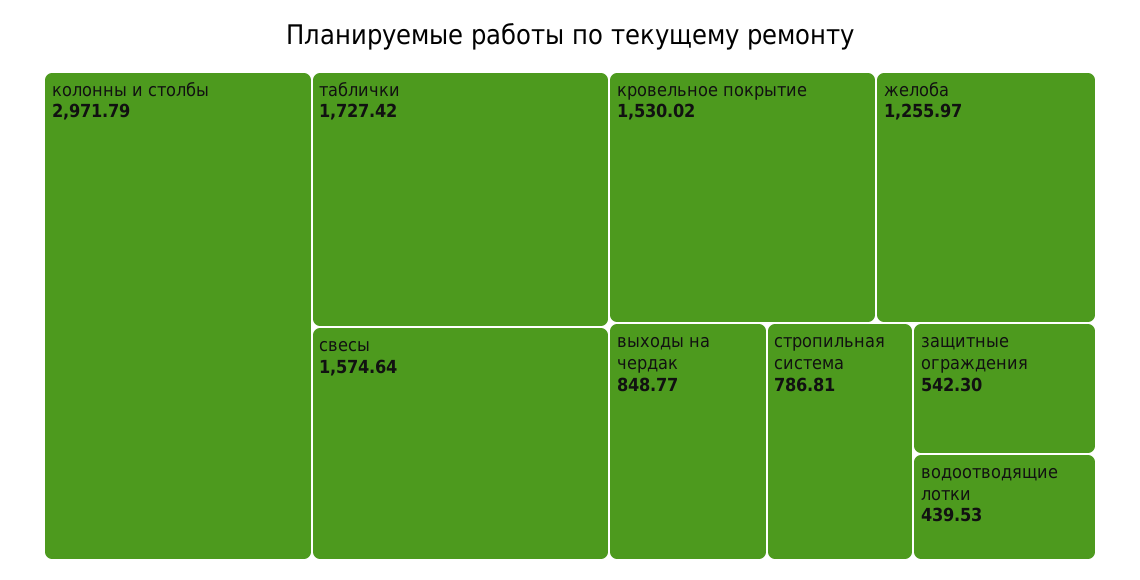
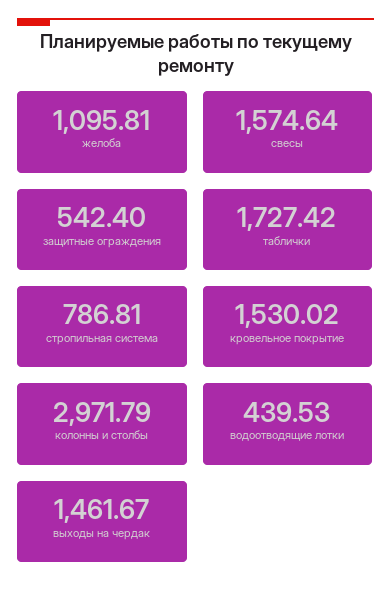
  {
    "колонны и столбы": 2971.79,
    "таблички": 1727.42,
    "свесы": 1574.64,
    "кровельное покрытие": 1530.02,
-   "желоба": 1255.97,
+   "желоба": 1095.81,
-   "выходы на чердак": 848.77,
+   "выходы на чердак": 1461.67,
    "стропильная система": 786.81,
-   "защитные ограждения": 542.3,
+   "защитные ограждения": 542.4,
    "водоотводящие лотки": 439.53
  }

